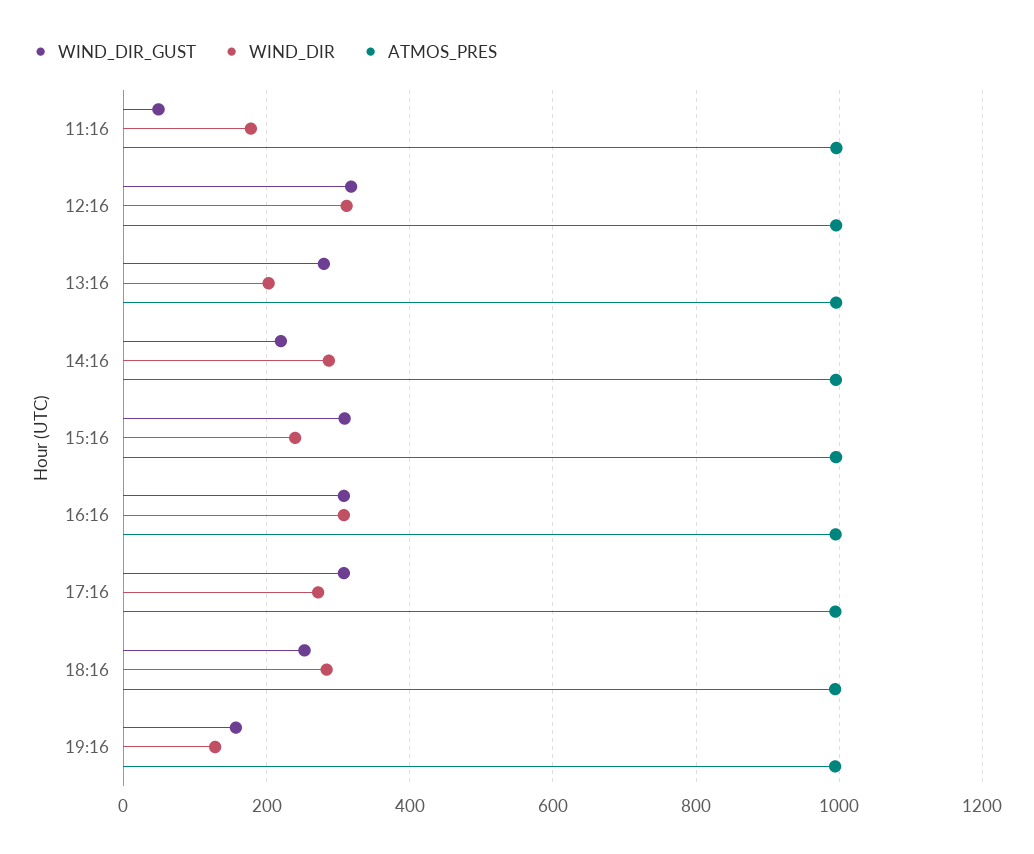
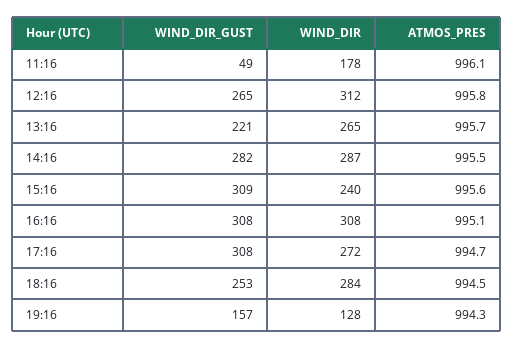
  {
    "WIND_DIR_GUST": {
      "11:16": 49,
-     "12:16": 320,
+     "12:16": 265,
-     "13:16": 280,
+     "13:16": 221,
-     "14:16": 220,
+     "14:16": 282,
      "15:16": 309,
      "16:16": 308,
      "17:16": 308,
      "18:16": 253,
      "19:16": 157
    },
    "WIND_DIR": {
      "11:16": 178,
      "12:16": 312,
-     "13:16": 200,
+     "13:16": 265,
      "14:16": 287,
      "15:16": 240,
      "16:16": 308,
      "17:16": 272,
      "18:16": 284,
      "19:16": 128
    },
    "ATMOS_PRES": {
      "11:16": 996.1,
      "12:16": 995.8,
      "13:16": 995.7,
      "14:16": 995.5,
      "15:16": 995.6,
      "16:16": 995.1,
      "17:16": 994.7,
      "18:16": 994.5,
      "19:16": 994.3
    }
  }

